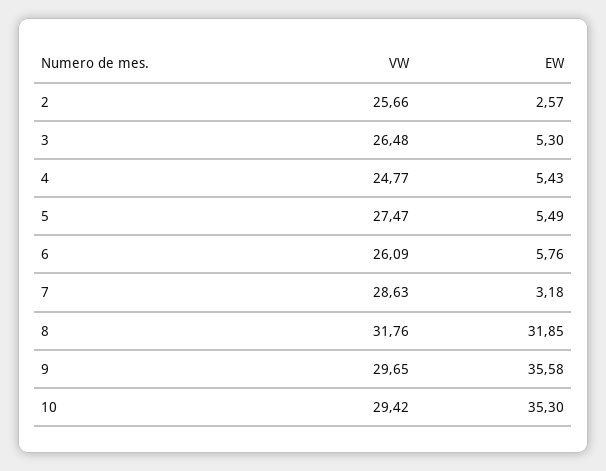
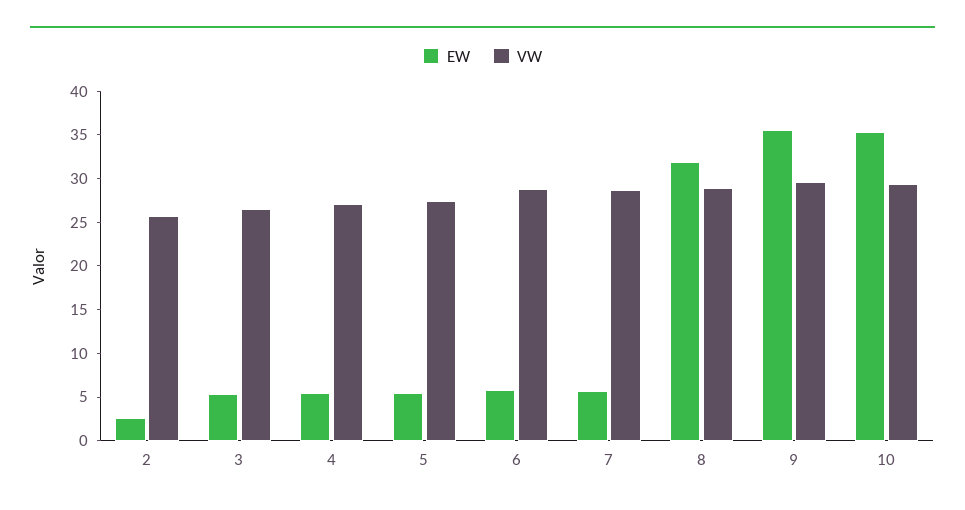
  {
    "VW": {
      "2": 25.66,
      "3": 26.48,
-     "4": 24.77,
+     "4": 27,
      "5": 27.47,
-     "6": 26.09,
+     "6": 29,
      "7": 28.63,
-     "8": 31.76,
+     "8": 29,
      "9": 29.65,
      "10": 29.42
    },
    "EW": {
      "2": 2.57,
      "3": 5.3,
      "4": 5.43,
      "5": 5.49,
      "6": 5.76,
-     "7": 3.18,
+     "7": 6,
      "8": 31.85,
      "9": 35.58,
      "10": 35.3
    }
  }

